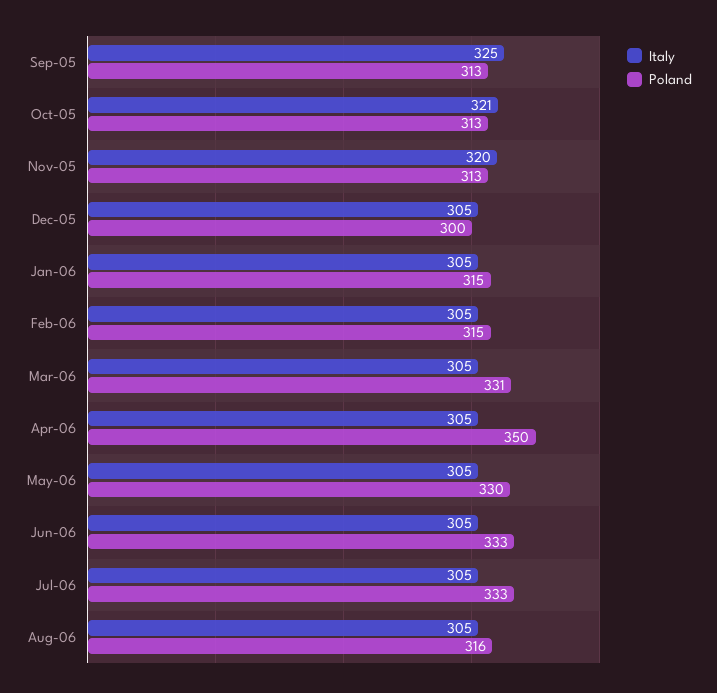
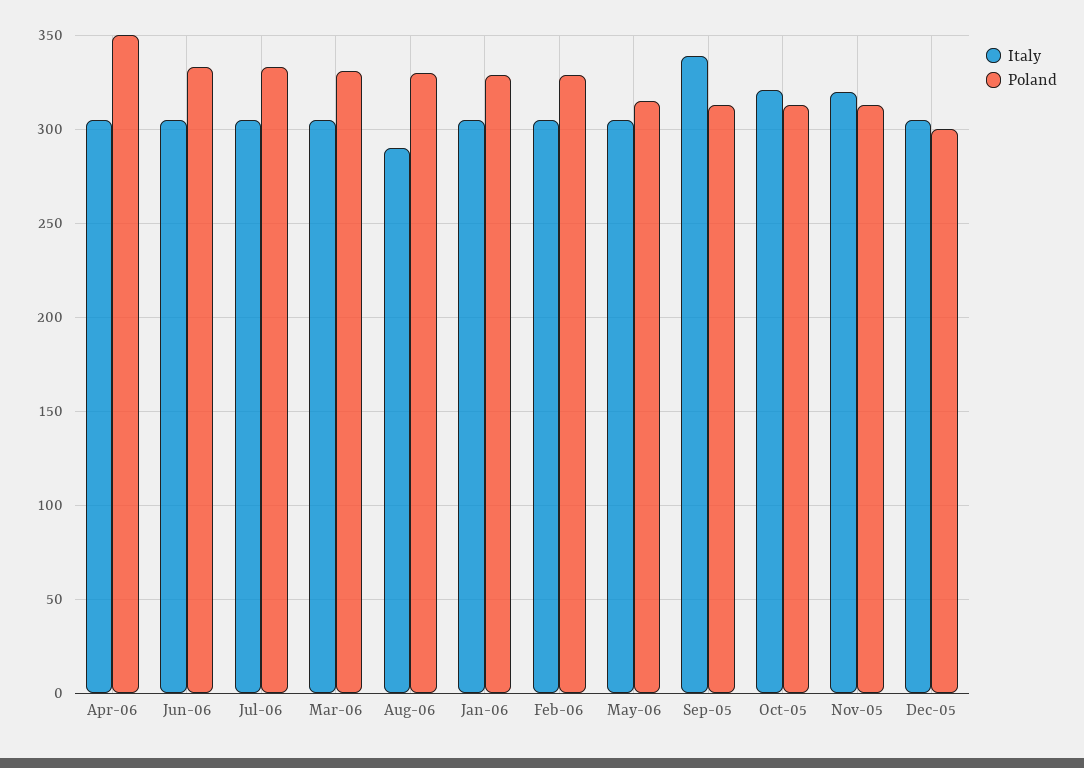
  {
    "Italy": {
-     "Sep-05": 325,
+     "Sep-05": 340,
      "Oct-05": 321,
      "Nov-05": 320,
      "Dec-05": 305,
      "Jan-06": 305,
      "Feb-06": 305,
      "Mar-06": 305,
      "Apr-06": 305,
      "May-06": 305,
      "Jun-06": 305,
      "Jul-06": 305,
-     "Aug-06": 305
+     "Aug-06": 290
    },
    "Poland": {
      "Sep-05": 313,
      "Oct-05": 313,
      "Nov-05": 313,
      "Dec-05": 300,
-     "Jan-06": 315,
+     "Jan-06": 330,
-     "Feb-06": 315,
+     "Feb-06": 330,
      "Mar-06": 331,
      "Apr-06": 350,
-     "May-06": 330,
+     "May-06": 315,
      "Jun-06": 333,
      "Jul-06": 333,
-     "Aug-06": 316
+     "Aug-06": 330
    }
  }

